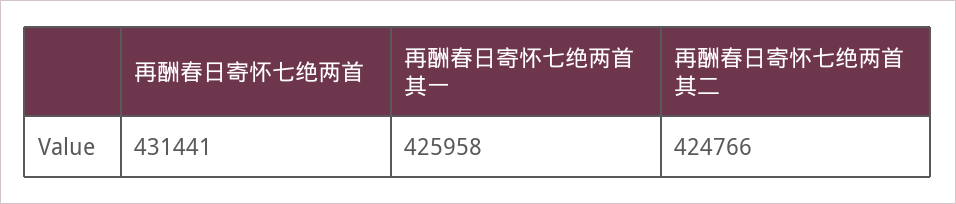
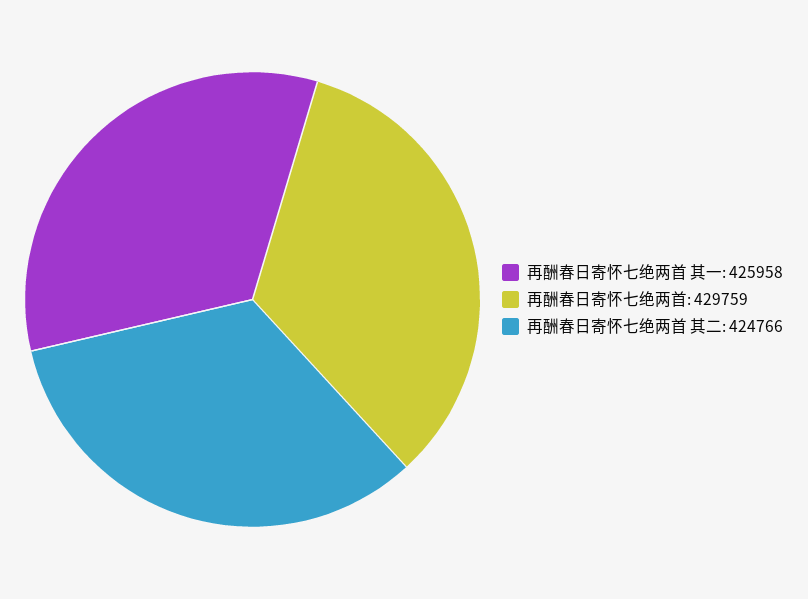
  {
-   "再酬春日寄怀七绝两首": 431441,
+   "再酬春日寄怀七绝两首": 429759,
    "再酬春日寄怀七绝两首 其一": 425958,
    "再酬春日寄怀七绝两首 其二": 424766
  }

